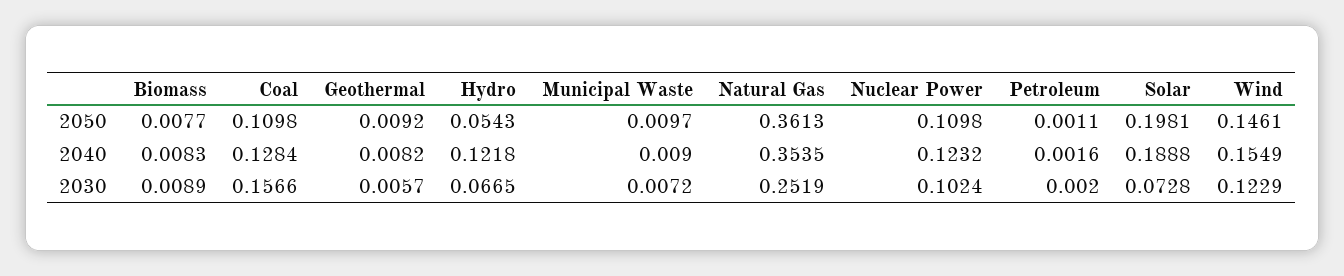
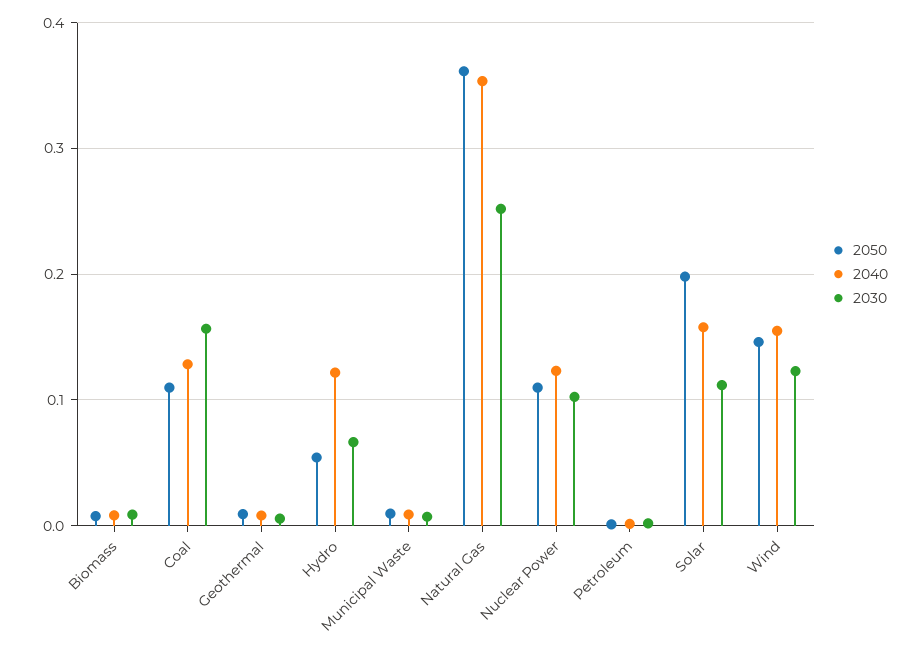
  {
    "2050": {
      "Biomass": 0.0077,
      "Coal": 0.1098,
      "Geothermal": 0.0092,
      "Hydro": 0.0543,
      "Municipal Waste": 0.0097,
      "Natural Gas": 0.3613,
      "Nuclear Power": 0.1098,
      "Petroleum": 0.0011,
      "Solar": 0.1981,
      "Wind": 0.1461
    },
    "2040": {
      "Biomass": 0.0083,
      "Coal": 0.1284,
      "Geothermal": 0.0082,
      "Hydro": 0.1218,
      "Municipal Waste": 0.009,
      "Natural Gas": 0.3535,
      "Nuclear Power": 0.1232,
      "Petroleum": 0.0016,
-     "Solar": 0.1888,
+     "Solar": 0.16,
      "Wind": 0.1549
    },
    "2030": {
      "Biomass": 0.0089,
      "Coal": 0.1566,
      "Geothermal": 0.0057,
      "Hydro": 0.0665,
      "Municipal Waste": 0.0072,
      "Natural Gas": 0.2519,
      "Nuclear Power": 0.1024,
      "Petroleum": 0.002,
-     "Solar": 0.0728,
+     "Solar": 0.11,
      "Wind": 0.1229
    }
  }

